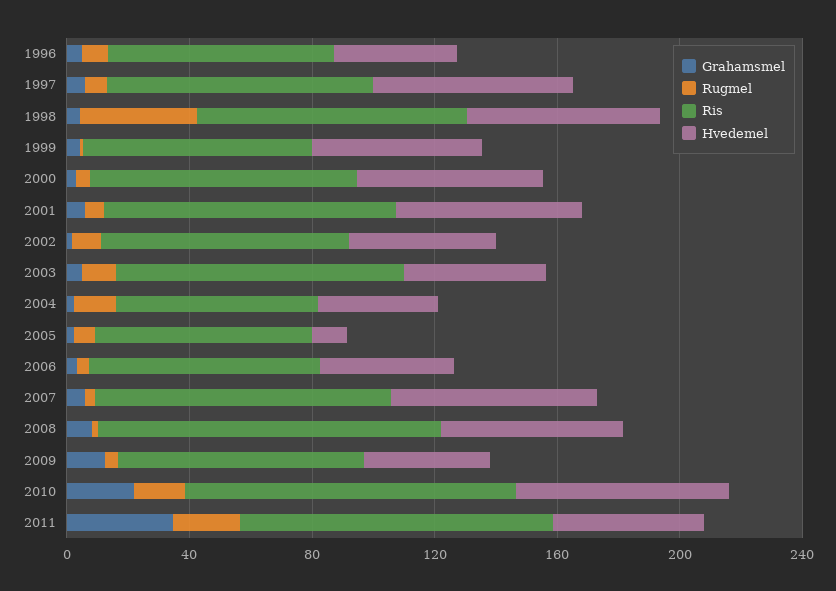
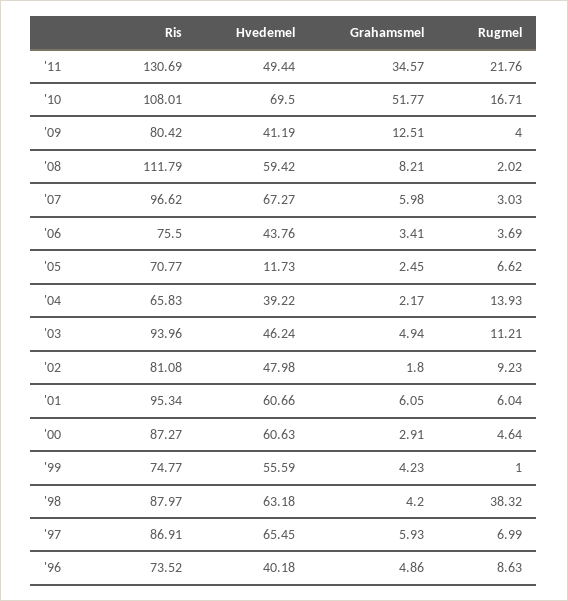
  {
    "Grahamsmel": {
      "1996": 4.86,
      "1997": 5.93,
      "1998": 4.2,
      "1999": 4.23,
      "2000": 2.91,
      "2001": 6.05,
      "2002": 1.8,
      "2003": 4.94,
      "2004": 2.17,
      "2005": 2.45,
      "2006": 3.41,
      "2007": 5.98,
      "2008": 8.21,
      "2009": 12.51,
-     "2010": 20,
+     "2010": 51.77,
      "2011": 34.57
    },
    "Rugmel": {
      "1996": 8.63,
      "1997": 6.99,
      "1998": 38.32,
      "1999": 1,
      "2000": 4.64,
      "2001": 6.04,
      "2002": 9.23,
      "2003": 11.21,
      "2004": 13.93,
      "2005": 6.62,
      "2006": 3.69,
      "2007": 3.03,
      "2008": 2.02,
      "2009": 4,
      "2010": 16.71,
      "2011": 21.76
    },
    "Ris": {
      "1996": 73.52,
      "1997": 86.91,
      "1998": 87.97,
      "1999": 74.77,
      "2000": 87.27,
      "2001": 95.34,
      "2002": 81.08,
      "2003": 93.96,
      "2004": 65.83,
      "2005": 70.77,
      "2006": 75.5,
      "2007": 96.62,
      "2008": 111.79,
      "2009": 80.42,
      "2010": 108.01,
-     "2011": 100
+     "2011": 130.69
    },
    "Hvedemel": {
      "1996": 40.18,
      "1997": 65.45,
      "1998": 63.18,
      "1999": 55.59,
      "2000": 60.63,
      "2001": 60.66,
      "2002": 47.98,
      "2003": 46.24,
      "2004": 39.22,
      "2005": 11.73,
      "2006": 43.76,
      "2007": 67.27,
      "2008": 59.42,
      "2009": 41.19,
      "2010": 69.5,
      "2011": 49.44
    }
  }

